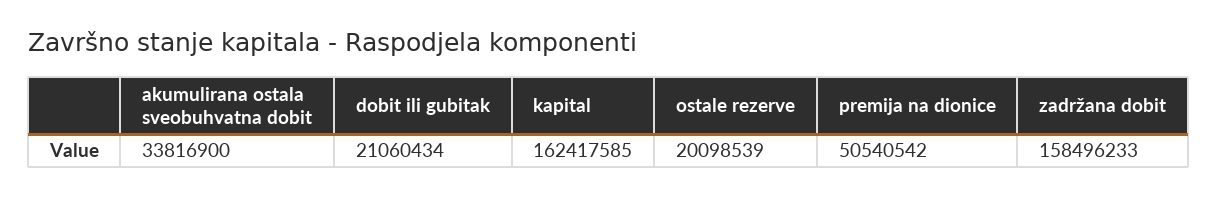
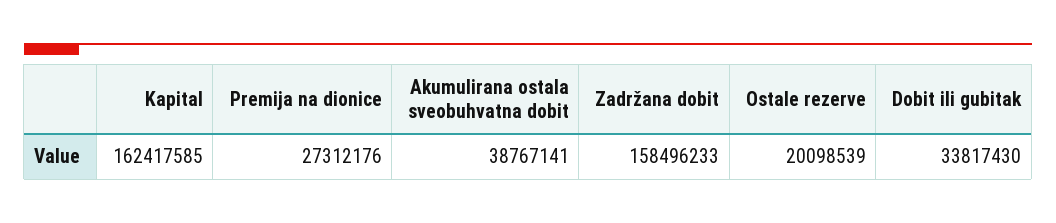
  {
-   "akumulirana ostala sveobuhvatna dobit": 33816900,
+   "akumulirana ostala sveobuhvatna dobit": 38767141,
-   "dobit ili gubitak": 21060434,
+   "dobit ili gubitak": 33817430,
    "kapital": 162417585,
    "ostale rezerve": 20098539,
-   "premija na dionice": 50540542,
+   "premija na dionice": 27312176,
    "zadržana dobit": 158496233
  }

